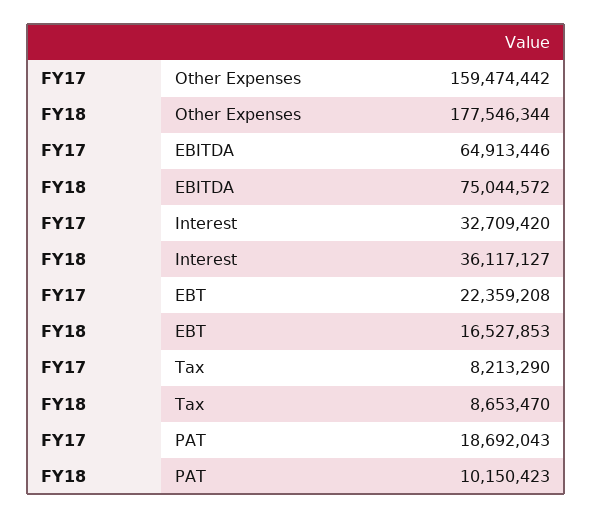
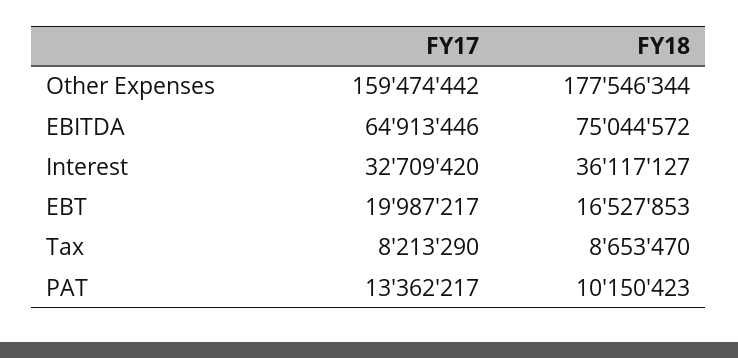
  {
    "FY17": {
      "Other Expenses": 159474442,
      "EBITDA": 64913446,
      "Interest": 32709420,
-     "EBT": 22359208,
+     "EBT": 19987217,
      "Tax": 8213290,
-     "PAT": 18692043
+     "PAT": 13362217
    },
    "FY18": {
      "Other Expenses": 177546344,
      "EBITDA": 75044572,
      "Interest": 36117127,
      "EBT": 16527853,
      "Tax": 8653470,
      "PAT": 10150423
    }
  }

